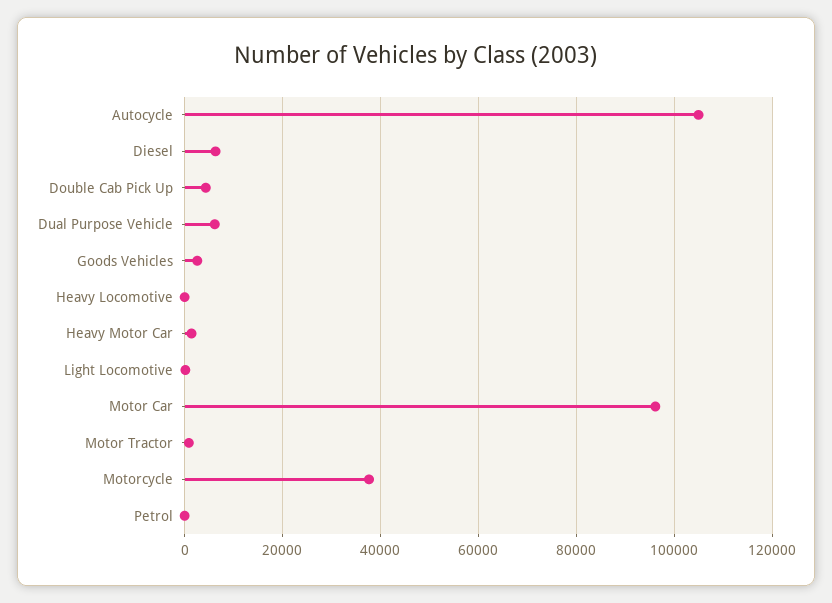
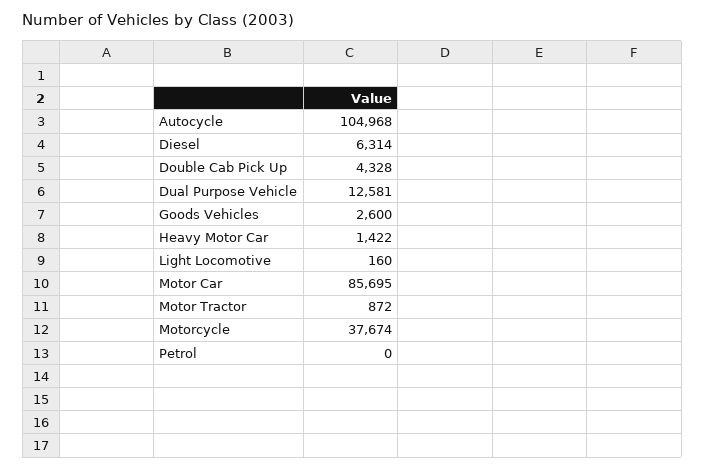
  {
    "Autocycle": 104968,
    "Diesel": 6314,
    "Double Cab Pick Up": 4328,
-   "Dual Purpose Vehicle": 6000,
+   "Dual Purpose Vehicle": 12581,
    "Goods Vehicles": 2600,
-   "Heavy Locomotive": 0,
    "Heavy Motor Car": 1422,
    "Light Locomotive": 160,
-   "Motor Car": 96000,
+   "Motor Car": 85695,
    "Motor Tractor": 872,
    "Motorcycle": 37674,
    "Petrol": 0
  }

